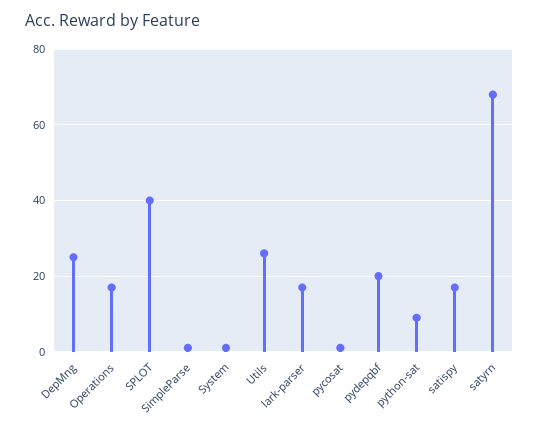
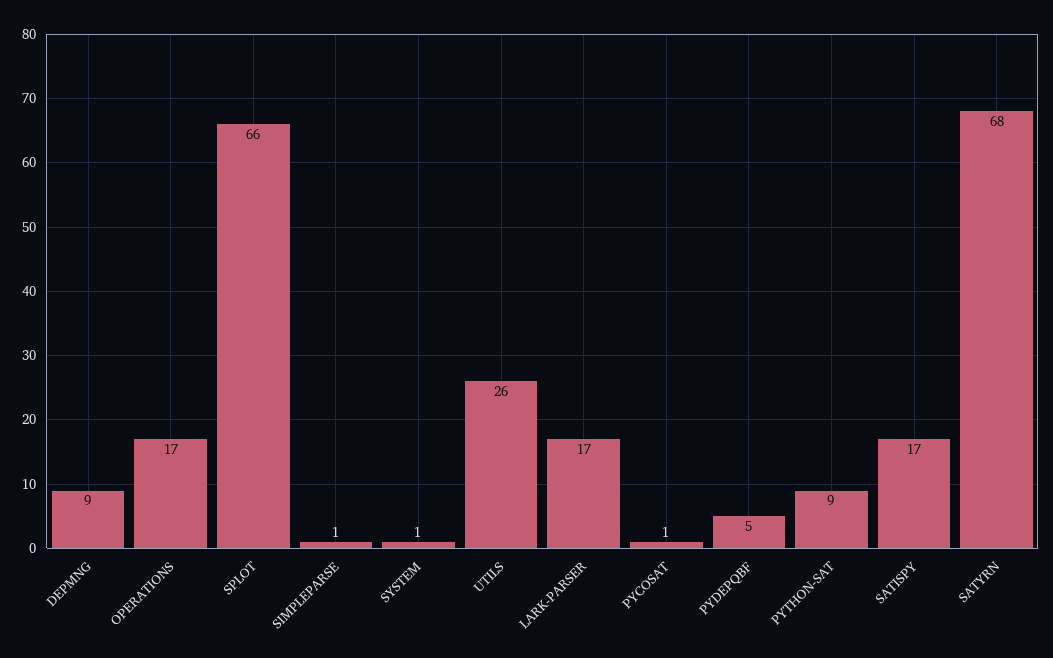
  {
-   "DepMng": 25,
+   "DepMng": 9,
    "Operations": 17,
-   "SPLOT": 40,
+   "SPLOT": 66,
    "SimpleParse": 1,
    "System": 1,
    "Utils": 26,
    "lark-parser": 17,
    "pycosat": 1,
-   "pydepqbf": 20,
+   "pydepqbf": 5,
    "python-sat": 9,
    "satispy": 17,
    "satyrn": 68
  }

